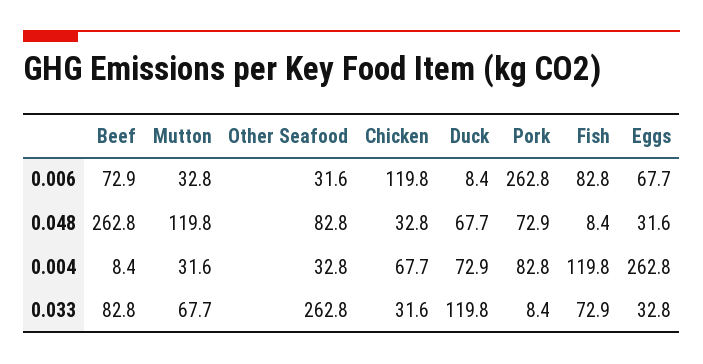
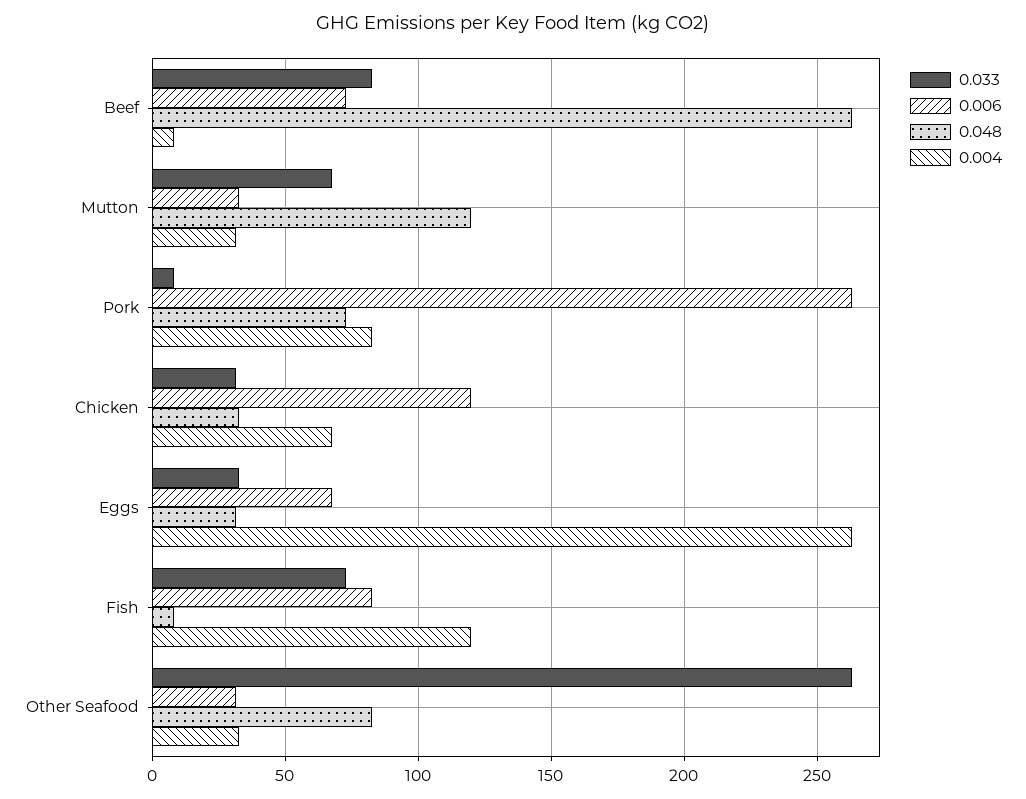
  {
    "0.006": {
      "Beef": 72.9,
      "Mutton": 32.8,
      "Other Seafood": 31.6,
      "Chicken": 119.8,
-     "Duck": 8.4,
      "Pork": 262.8,
      "Fish": 82.8,
      "Eggs": 67.7
    },
    "0.048": {
      "Beef": 262.8,
      "Mutton": 119.8,
      "Other Seafood": 82.8,
      "Chicken": 32.8,
-     "Duck": 67.7,
      "Pork": 72.9,
      "Fish": 8.4,
      "Eggs": 31.6
    },
    "0.004": {
      "Beef": 8.4,
      "Mutton": 31.6,
      "Other Seafood": 32.8,
      "Chicken": 67.7,
-     "Duck": 72.9,
      "Pork": 82.8,
      "Fish": 119.8,
      "Eggs": 262.8
    },
    "0.033": {
      "Beef": 82.8,
      "Mutton": 67.7,
      "Other Seafood": 262.8,
      "Chicken": 31.6,
-     "Duck": 119.8,
      "Pork": 8.4,
      "Fish": 72.9,
      "Eggs": 32.8
    }
  }

